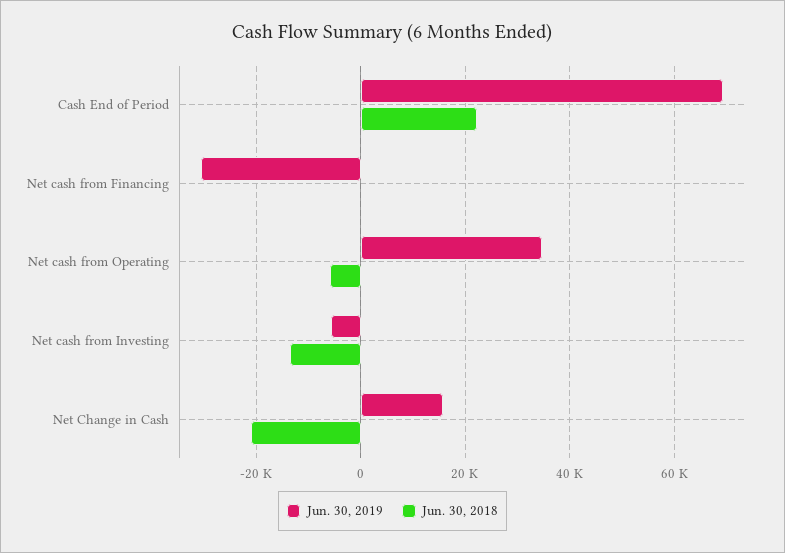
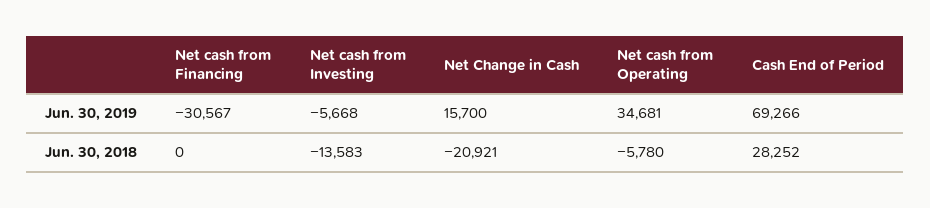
  {
    "Jun. 30, 2019": {
      "Cash End of Period": 69266,
      "Net cash from Financing": -30567,
      "Net cash from Operating": 34681,
      "Net cash from Investing": -5668,
      "Net Change in Cash": 15700
    },
    "Jun. 30, 2018": {
-     "Cash End of Period": 22000,
+     "Cash End of Period": 28252,
      "Net cash from Financing": 0,
      "Net cash from Operating": -5780,
      "Net cash from Investing": -13583,
      "Net Change in Cash": -20921
    }
  }

